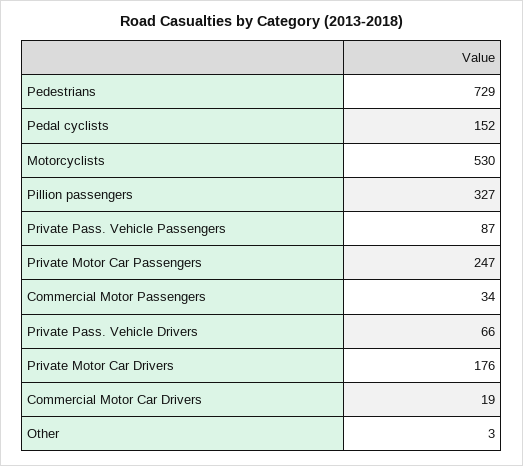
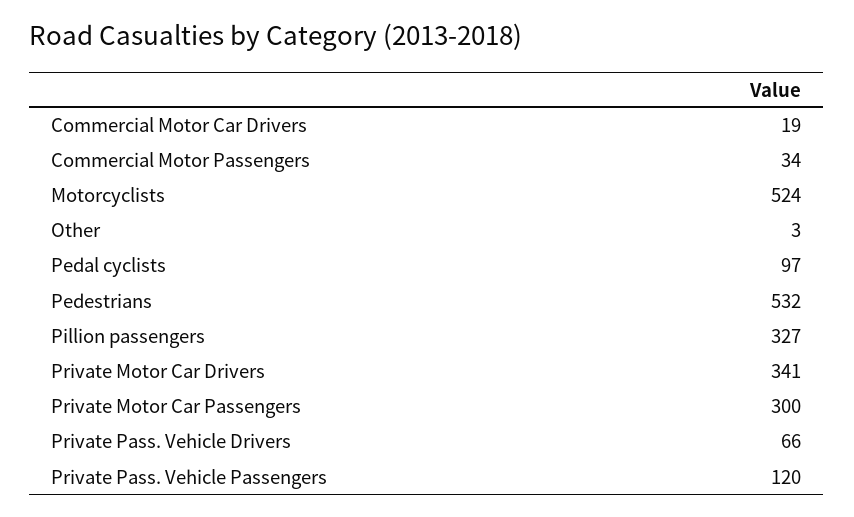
  {
-   "Pedestrians": 729,
+   "Pedestrians": 532,
-   "Pedal cyclists": 152,
+   "Pedal cyclists": 97,
-   "Motorcyclists": 530,
+   "Motorcyclists": 524,
    "Pillion passengers": 327,
-   "Private Pass. Vehicle Passengers": 87,
+   "Private Pass. Vehicle Passengers": 120,
-   "Private Motor Car Passengers": 247,
+   "Private Motor Car Passengers": 300,
    "Commercial Motor Passengers": 34,
    "Private Pass. Vehicle Drivers": 66,
-   "Private Motor Car Drivers": 176,
+   "Private Motor Car Drivers": 341,
    "Commercial Motor Car Drivers": 19,
    "Other": 3
  }

